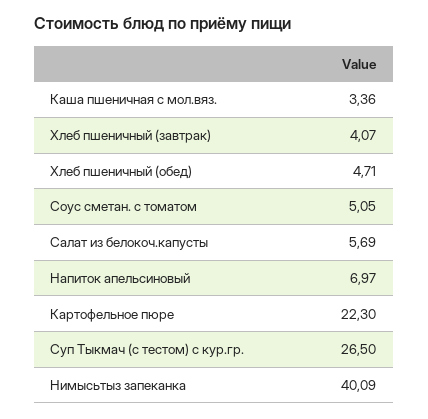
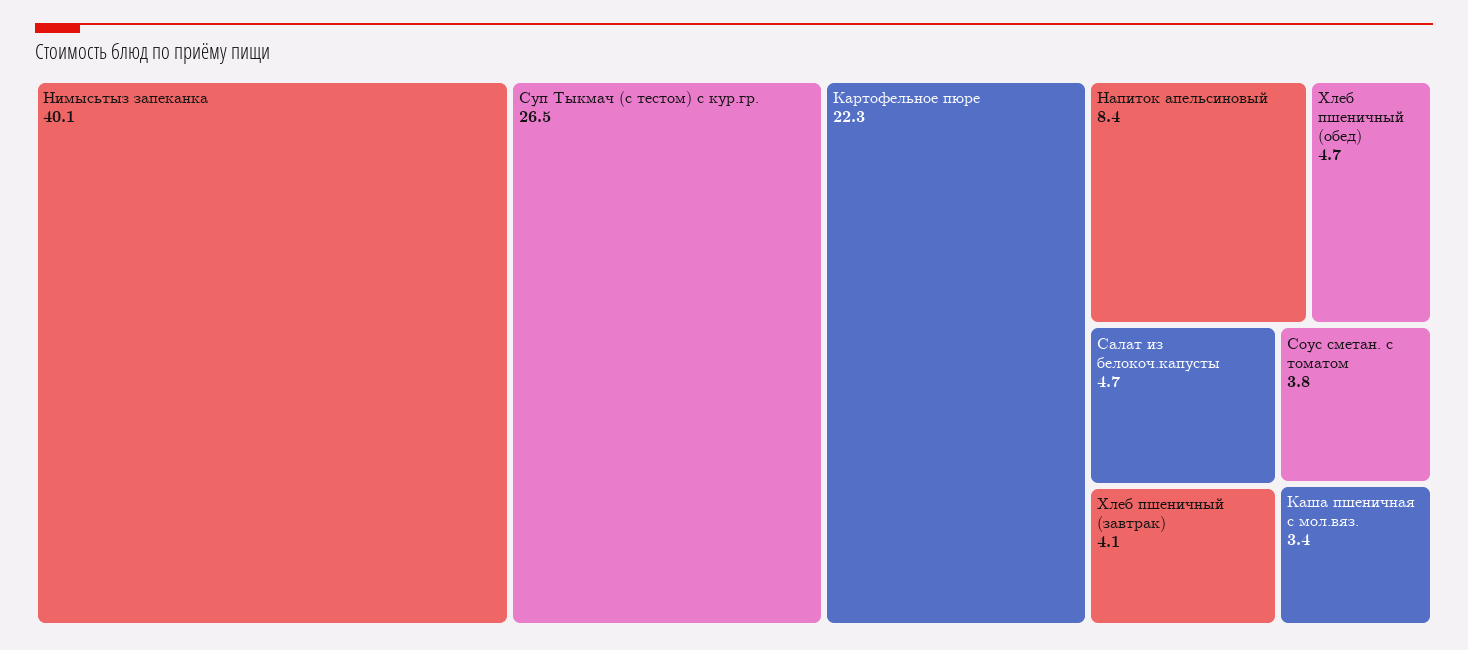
  {
    "Каша пшеничная с мол.вяз.": 3.36,
    "Хлеб пшеничный (завтрак)": 4.07,
    "Хлеб пшеничный (обед)": 4.71,
-   "Соус сметан. с томатом": 5.05,
+   "Соус сметан. с томатом": 3.8,
-   "Салат из белокоч.капусты": 5.69,
+   "Салат из белокоч.капусты": 4.7,
-   "Напиток апельсиновый": 6.97,
+   "Напиток апельсиновый": 8.4,
    "Картофельное пюре": 22.3,
    "Суп Тыкмач (с тестом) с кур.гр.": 26.5,
    "Нимысьтыз запеканка": 40.09
  }

